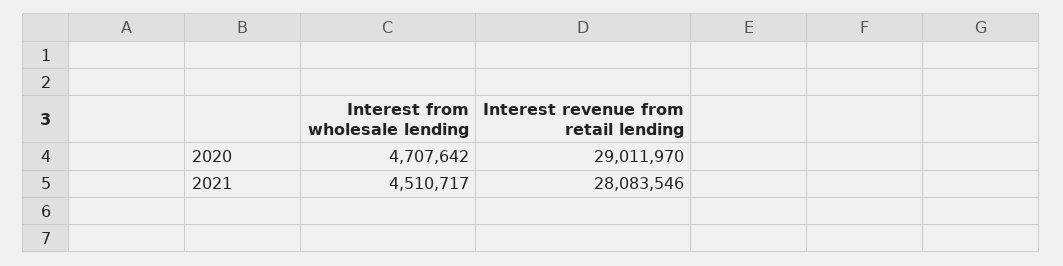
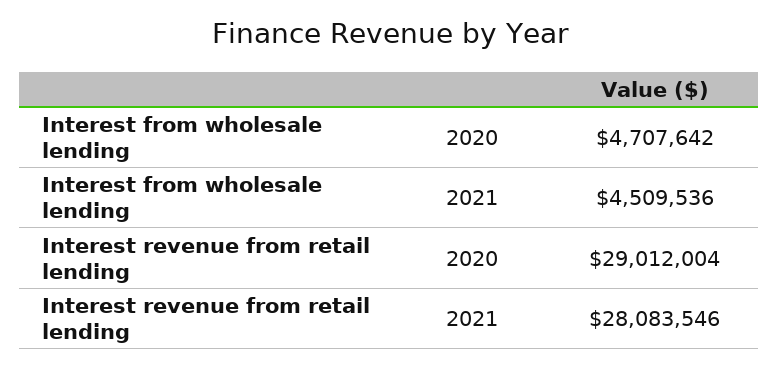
  {
    "Interest from wholesale lending": {
      "2020": 4707642,
-     "2021": 4510717
+     "2021": 4509536
    },
    "Interest revenue from retail lending": {
-     "2020": 29011970,
+     "2020": 29012004,
      "2021": 28083546
    }
  }

